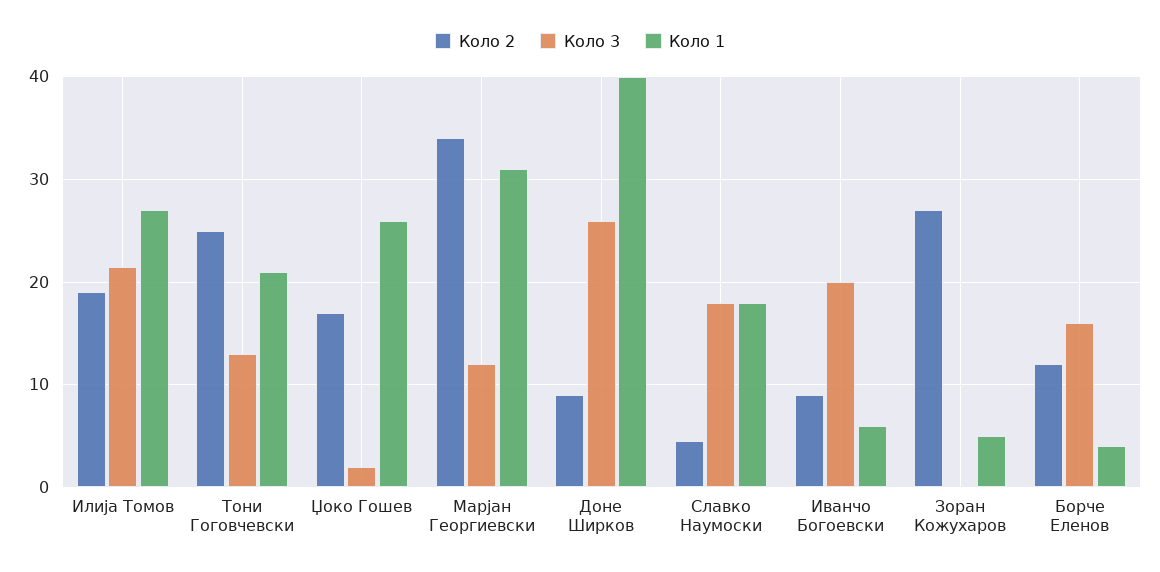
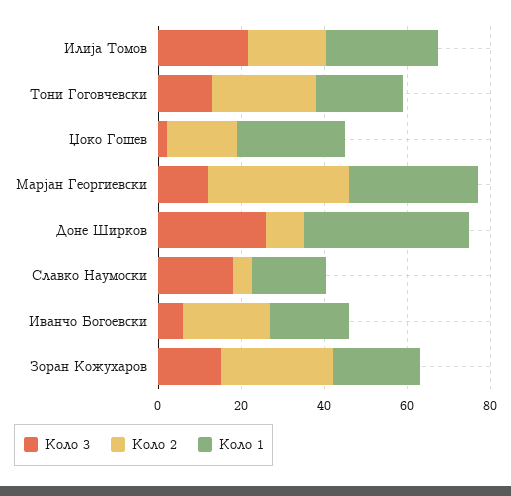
  {
    "Коло 2": {
      "Илија Томов": 19,
      "Тони Гоговчевски": 25,
      "Џоко Гошев": 17,
      "Марјан Георгиевски": 34,
      "Доне Ширков": 9,
      "Славко Наумоски": 5,
-     "Иванчо Богоевски": 9,
+     "Иванчо Богоевски": 20,
-     "Зоран Кожухаров": 27,
+     "Зоран Кожухаров": 27
-     "Борче Еленов": 12
    },
    "Коло 3": {
      "Илија Томов": 22,
      "Тони Гоговчевски": 13,
      "Џоко Гошев": 2,
      "Марјан Георгиевски": 12,
      "Доне Ширков": 26,
      "Славко Наумоски": 18,
-     "Иванчо Богоевски": 20,
+     "Иванчо Богоевски": 5,
-     "Зоран Кожухаров": 0,
+     "Зоран Кожухаров": 15
-     "Борче Еленов": 16
    },
    "Коло 1": {
      "Илија Томов": 27,
      "Тони Гоговчевски": 21,
      "Џоко Гошев": 26,
      "Марјан Георгиевски": 31,
      "Доне Ширков": 40,
      "Славко Наумоски": 18,
-     "Иванчо Богоевски": 6,
+     "Иванчо Богоевски": 20,
-     "Зоран Кожухаров": 5,
+     "Зоран Кожухаров": 20
-     "Борче Еленов": 4
    }
  }

